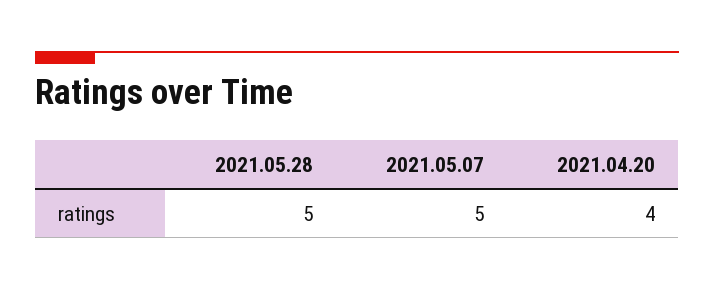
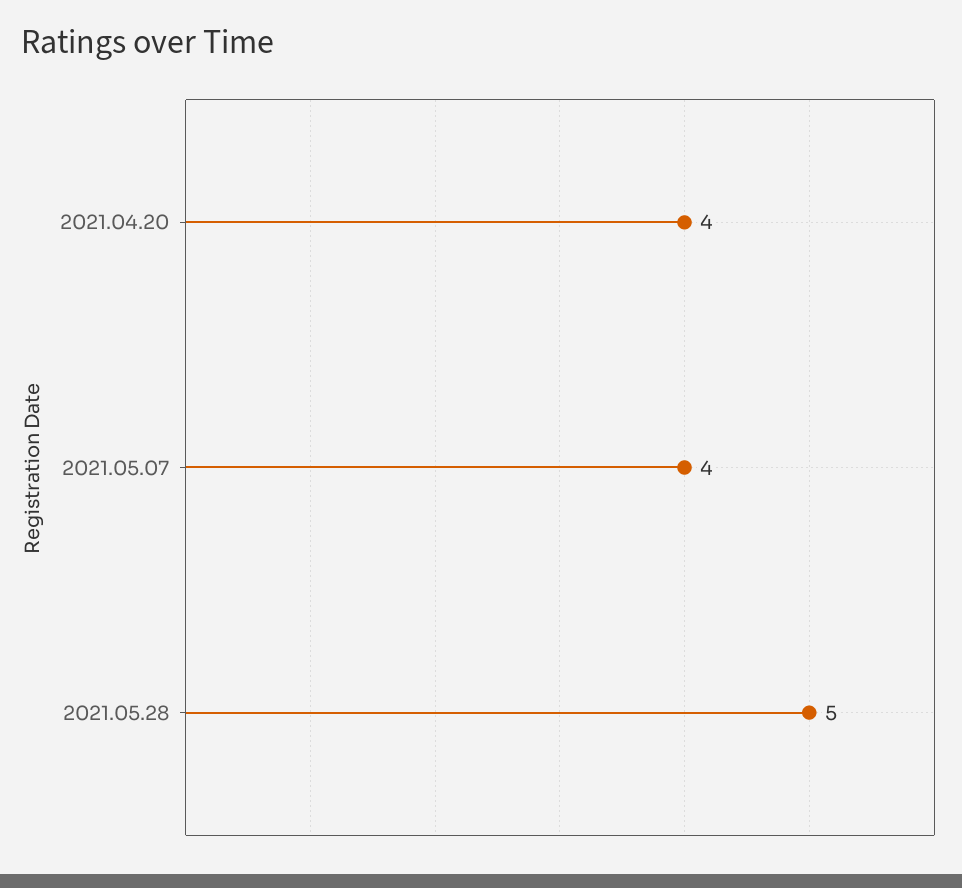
  {
    "2021.05.28": 5,
-   "2021.05.07": 5,
+   "2021.05.07": 4,
    "2021.04.20": 4
  }

